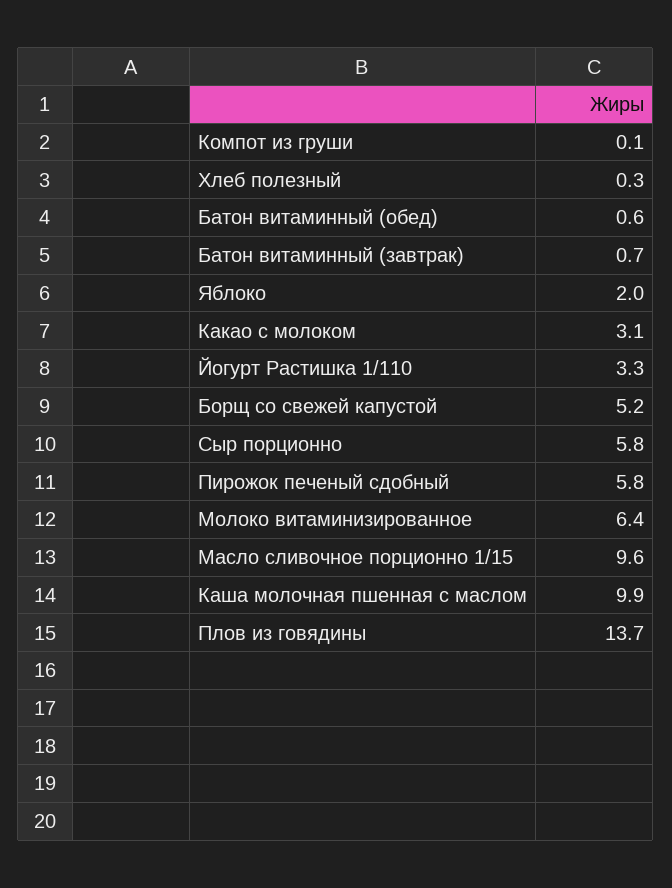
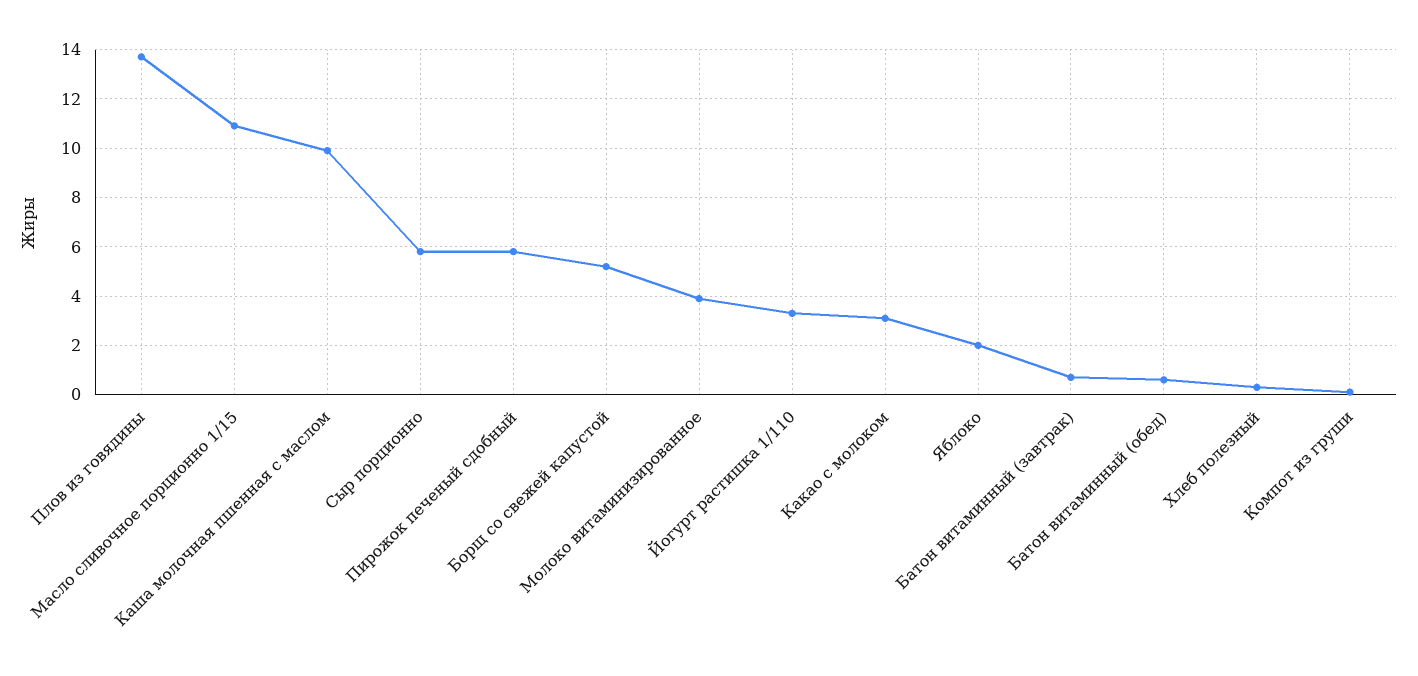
  {
    "Компот из груши": 0.1,
    "Хлеб полезный": 0.3,
    "Батон витаминный (обед)": 0.6,
    "Батон витаминный (завтрак)": 0.7,
    "Яблоко": 2,
    "Какао с молоком": 3.1,
    "Йогурт Растишка 1/110": 3.3,
    "Борщ со свежей капустой": 5.2,
    "Сыр порционно": 5.8,
    "Пирожок печеный сдобный": 5.8,
-   "Молоко витаминизированное": 6.4,
+   "Молоко витаминизированное": 4,
-   "Масло сливочное порционно 1/15": 9.6,
+   "Масло сливочное порционно 1/15": 11,
    "Каша молочная пшенная с маслом": 9.9,
    "Плов из говядины": 13.7
  }

